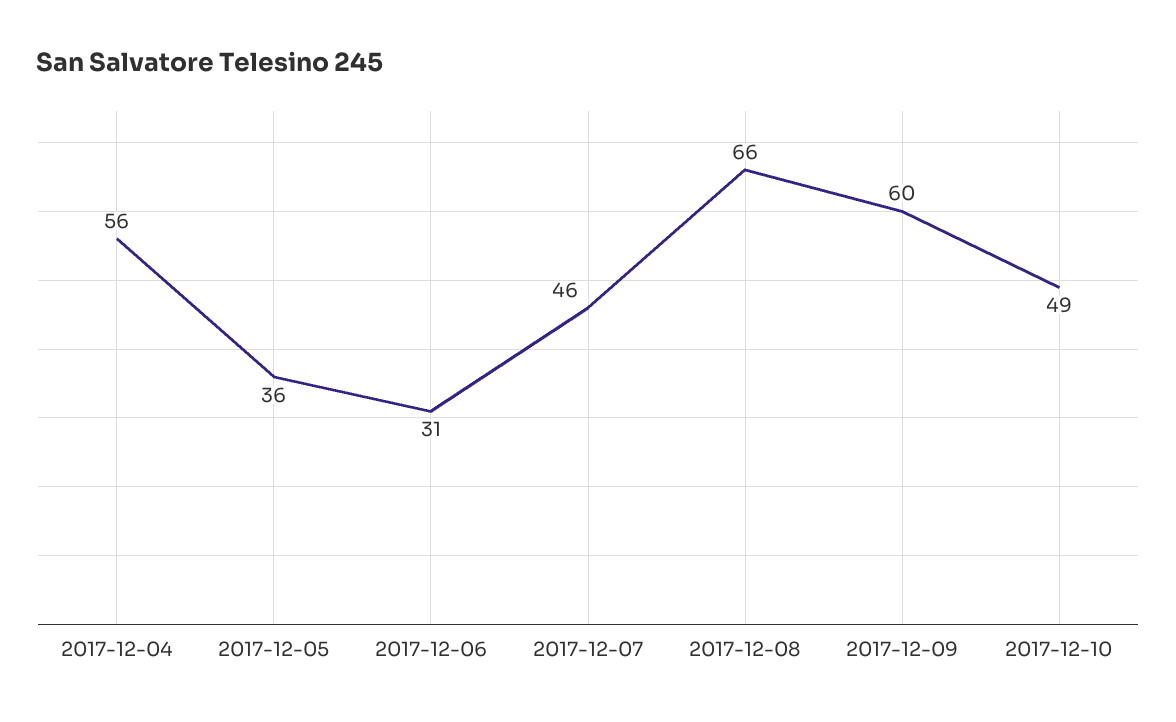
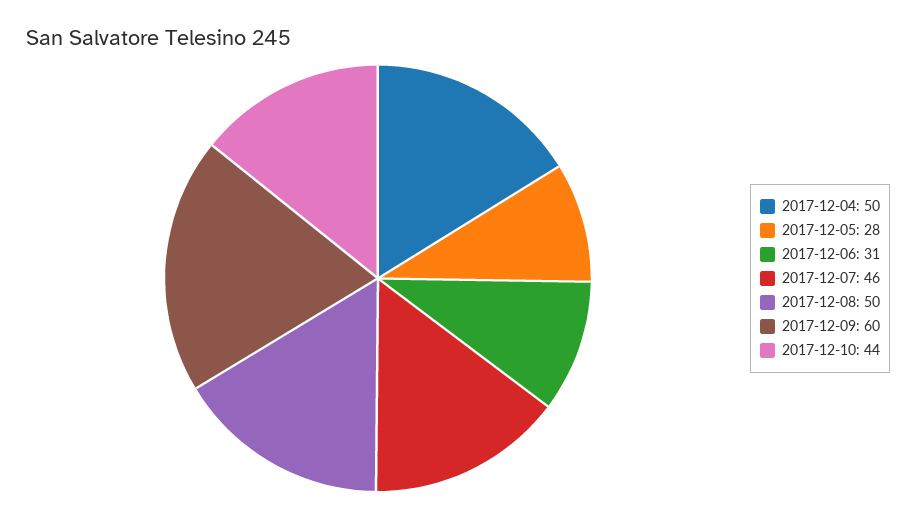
  {
-   "2017-12-04": 56,
+   "2017-12-04": 50,
-   "2017-12-05": 36,
+   "2017-12-05": 28,
    "2017-12-06": 31,
    "2017-12-07": 46,
-   "2017-12-08": 66,
+   "2017-12-08": 50,
    "2017-12-09": 60,
-   "2017-12-10": 49
+   "2017-12-10": 44
  }

